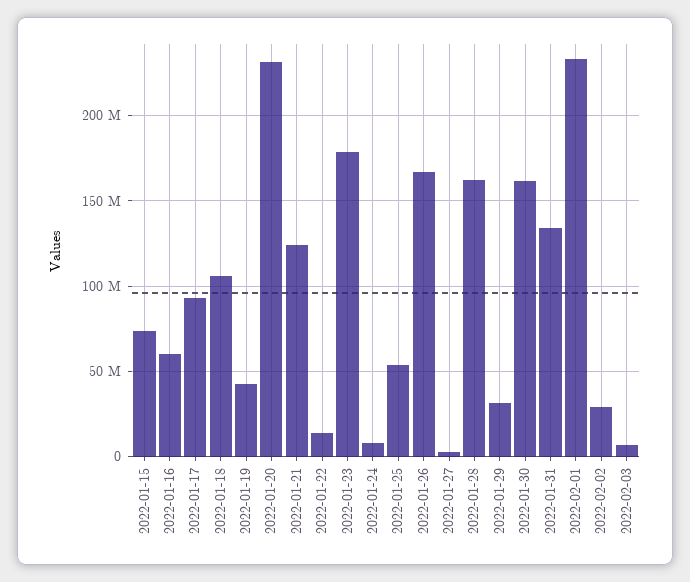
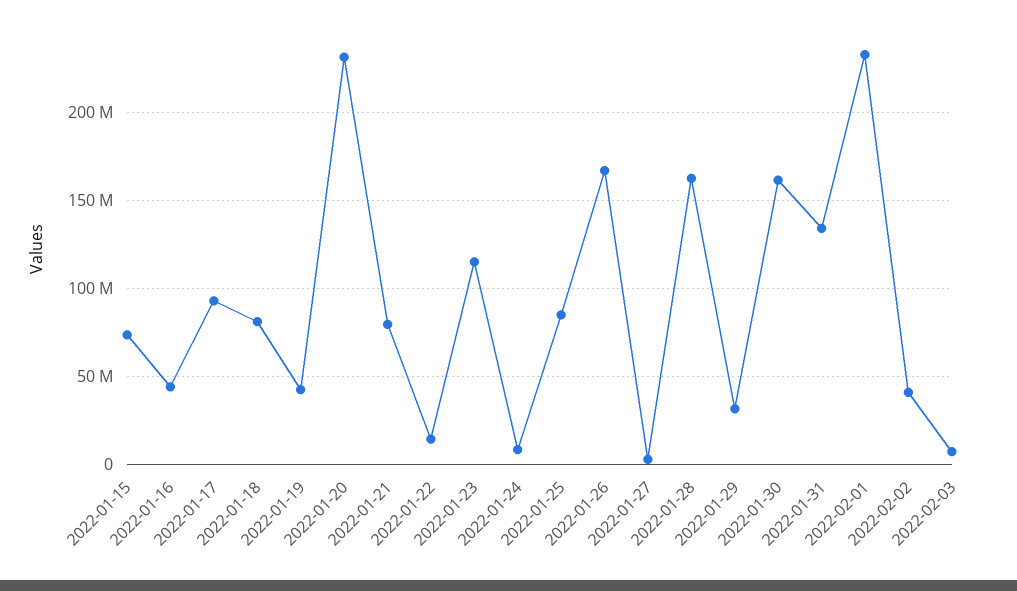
  {
    "2022-01-15": 75000000,
-   "2022-01-16": 60000000,
+   "2022-01-16": 45000000,
    "2022-01-17": 95000000,
-   "2022-01-18": 105000000,
+   "2022-01-18": 80000000,
    "2022-01-19": 40000000,
    "2022-01-20": 230000000,
-   "2022-01-21": 125000000,
+   "2022-01-21": 80000000,
    "2022-01-22": 15000000,
-   "2022-01-23": 180000000,
+   "2022-01-23": 115000000,
    "2022-01-24": 10000000,
-   "2022-01-25": 55000000,
+   "2022-01-25": 85000000,
    "2022-01-26": 165000000,
    "2022-01-27": 5000000,
    "2022-01-28": 165000000,
    "2022-01-29": 30000000,
    "2022-01-30": 160000000,
    "2022-01-31": 135000000,
    "2022-02-01": 235000000,
-   "2022-02-02": 30000000,
+   "2022-02-02": 40000000,
    "2022-02-03": 5000000
  }

